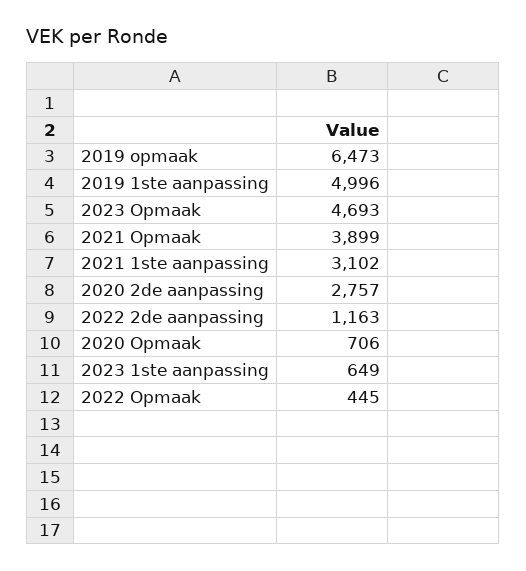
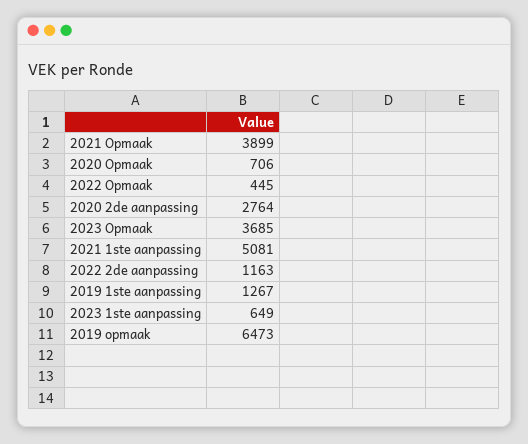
  {
    "2019 opmaak": 6473,
-   "2019 1ste aanpassing": 4996,
+   "2019 1ste aanpassing": 1267,
-   "2023 Opmaak": 4693,
+   "2023 Opmaak": 3685,
    "2021 Opmaak": 3899,
-   "2021 1ste aanpassing": 3102,
+   "2021 1ste aanpassing": 5081,
-   "2020 2de aanpassing": 2757,
+   "2020 2de aanpassing": 2764,
    "2022 2de aanpassing": 1163,
    "2020 Opmaak": 706,
    "2023 1ste aanpassing": 649,
    "2022 Opmaak": 445
  }

